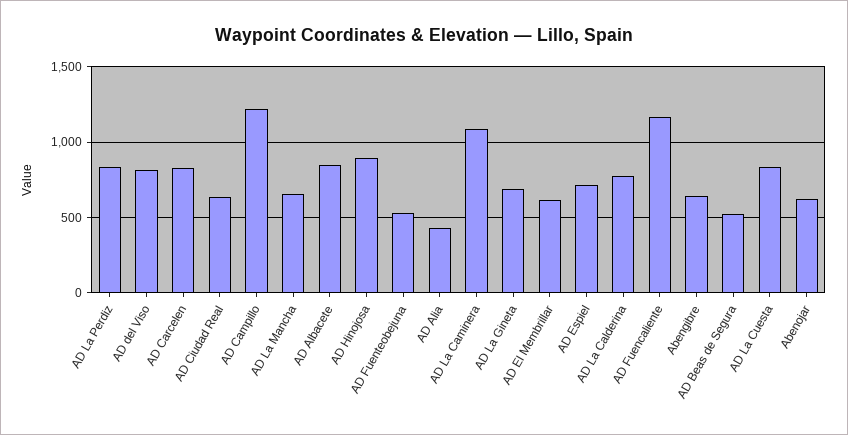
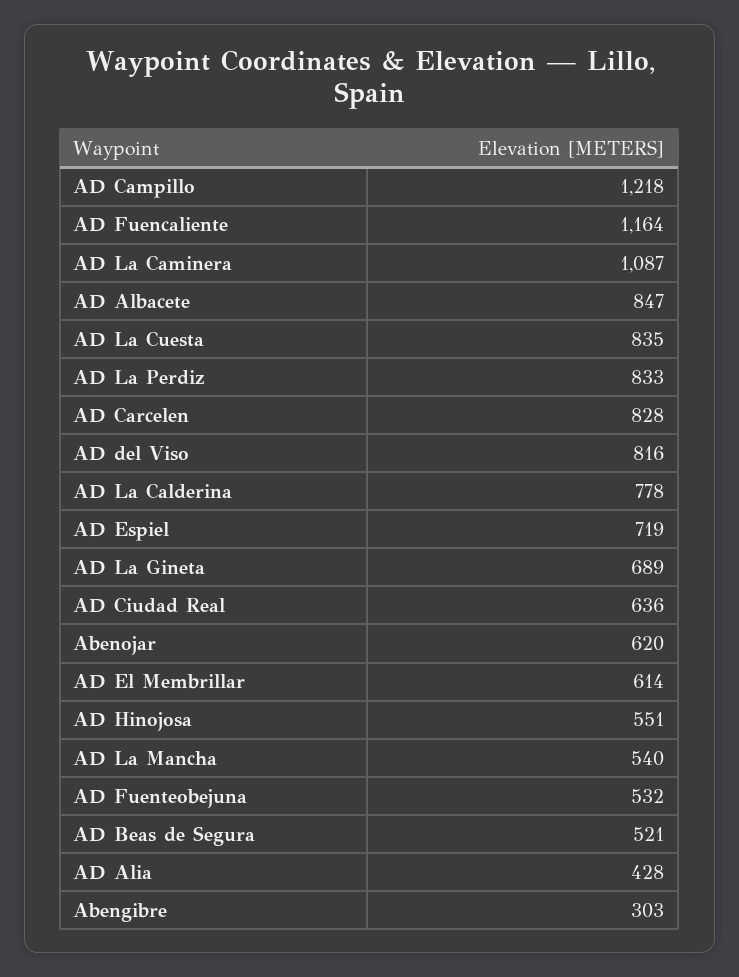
  {
    "AD La Perdiz": 833,
    "AD del Viso": 816,
    "AD Carcelen": 828,
    "AD Ciudad Real": 636,
    "AD Campillo": 1218,
-   "AD La Mancha": 650,
+   "AD La Mancha": 540,
    "AD Albacete": 847,
-   "AD Hinojosa": 900,
+   "AD Hinojosa": 551,
    "AD Fuenteobejuna": 532,
    "AD Alia": 428,
    "AD La Caminera": 1087,
    "AD La Gineta": 689,
    "AD El Membrillar": 614,
    "AD Espiel": 719,
    "AD La Calderina": 778,
    "AD Fuencaliente": 1164,
-   "Abengibre": 650,
+   "Abengibre": 303,
    "AD Beas de Segura": 521,
    "AD La Cuesta": 835,
    "Abenojar": 620
  }

